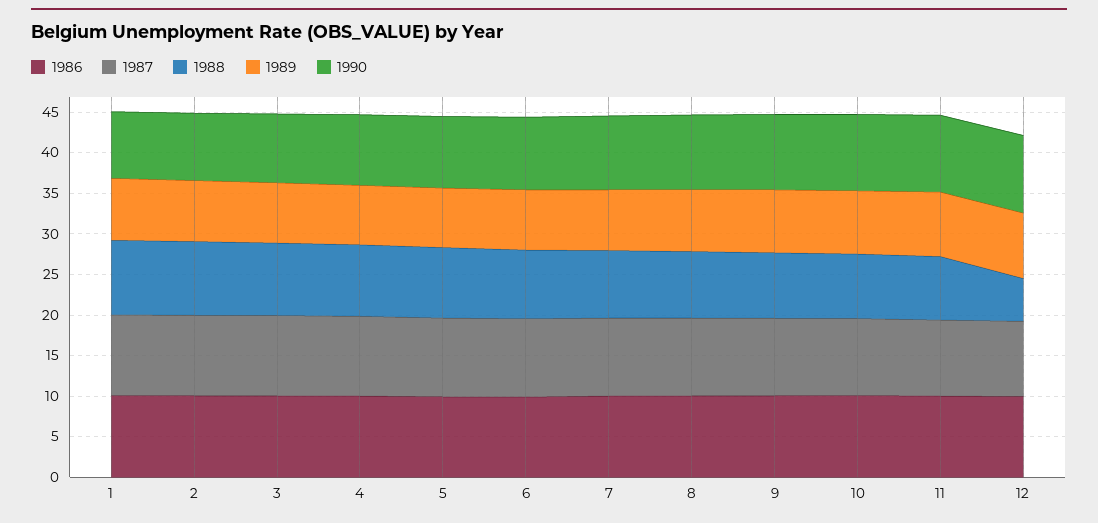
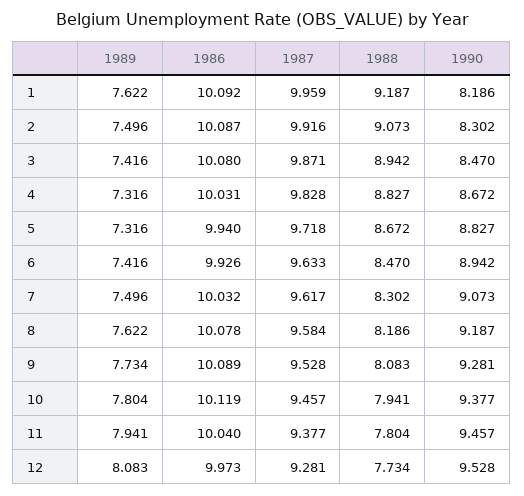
  {
    "1986": {
      "1": 10.092,
      "2": 10.087,
      "3": 10.08,
      "4": 10.031,
      "5": 9.94,
      "6": 9.926,
      "7": 10.032,
      "8": 10.078,
      "9": 10.089,
      "10": 10.119,
      "11": 10.04,
      "12": 9.973
    },
    "1987": {
      "1": 9.959,
      "2": 9.916,
      "3": 9.871,
      "4": 9.828,
      "5": 9.718,
      "6": 9.633,
      "7": 9.617,
      "8": 9.584,
      "9": 9.528,
      "10": 9.457,
      "11": 9.377,
      "12": 9.281
    },
    "1988": {
      "1": 9.187,
      "2": 9.073,
      "3": 8.942,
      "4": 8.827,
      "5": 8.672,
      "6": 8.47,
      "7": 8.302,
      "8": 8.186,
      "9": 8.083,
      "10": 7.941,
      "11": 7.804,
-     "12": 5
+     "12": 7.734
    },
    "1989": {
      "1": 7.622,
      "2": 7.496,
      "3": 7.416,
      "4": 7.316,
      "5": 7.316,
      "6": 7.416,
      "7": 7.496,
      "8": 7.622,
      "9": 7.734,
      "10": 7.804,
      "11": 7.941,
      "12": 8.083
    },
    "1990": {
      "1": 8.186,
      "2": 8.302,
      "3": 8.47,
      "4": 8.672,
      "5": 8.827,
      "6": 8.942,
      "7": 9.073,
      "8": 9.187,
      "9": 9.281,
      "10": 9.377,
      "11": 9.457,
      "12": 9.528
    }
  }

